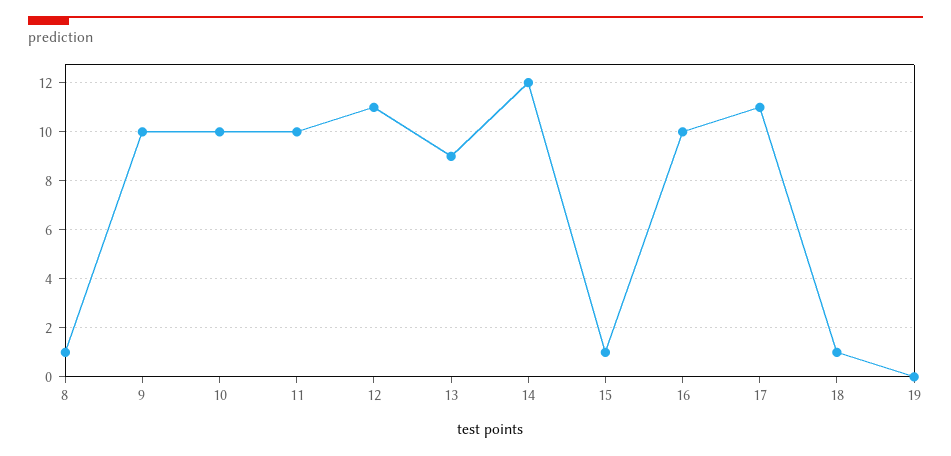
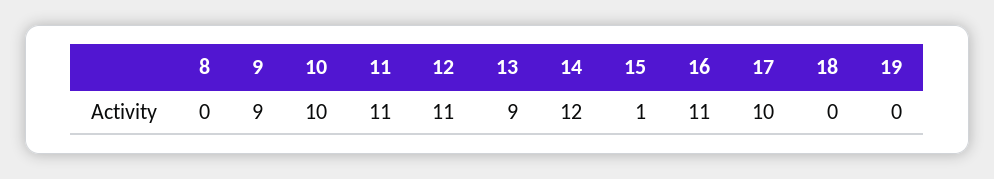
  {
-   "8": 1,
+   "8": 0,
-   "9": 10,
+   "9": 9,
    "10": 10,
-   "11": 10,
+   "11": 11,
    "12": 11,
    "13": 9,
    "14": 12,
    "15": 1,
-   "16": 10,
+   "16": 11,
-   "17": 11,
+   "17": 10,
-   "18": 1,
+   "18": 0,
    "19": 0
  }

